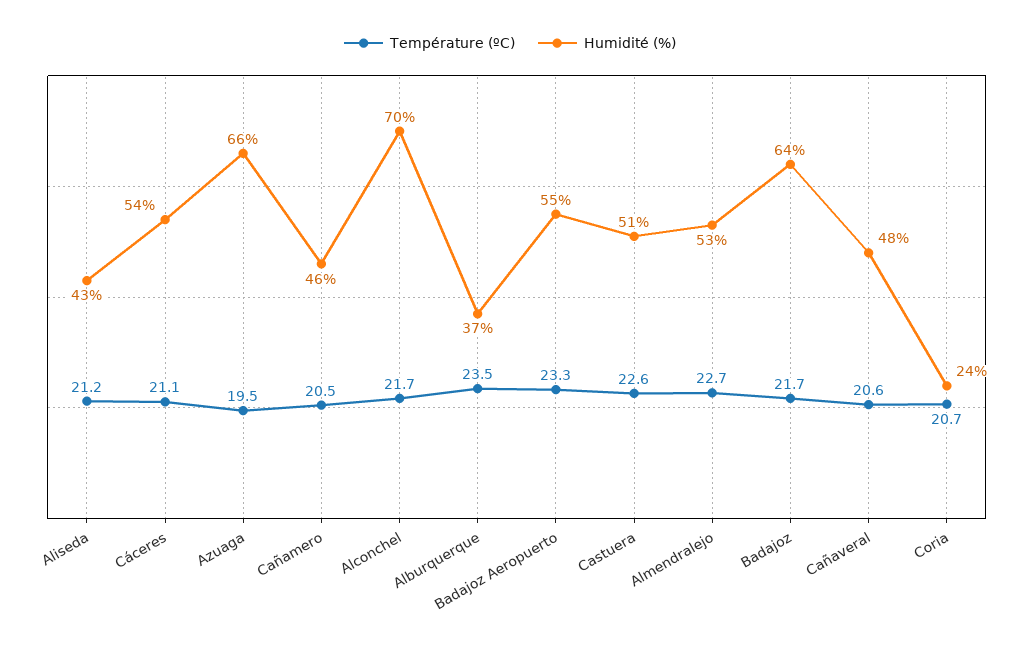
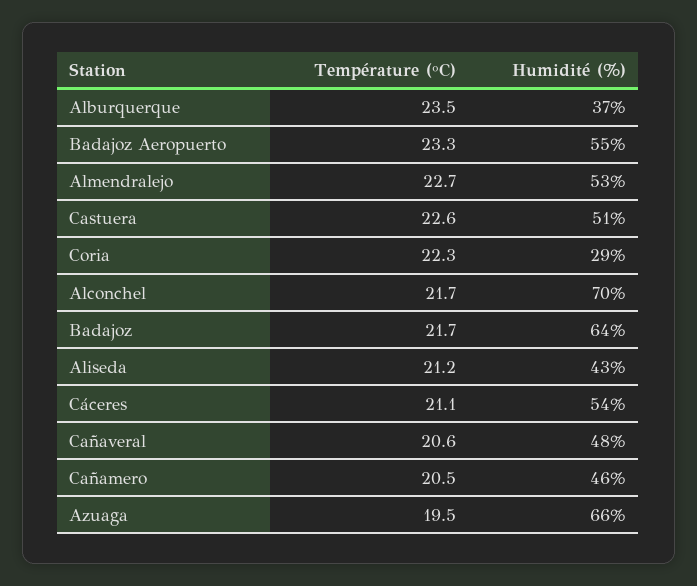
  {
    "Température (ºC)": {
      "Aliseda": 21.2,
      "Cáceres": 21.1,
      "Azuaga": 19.5,
      "Cañamero": 20.5,
      "Alconchel": 21.7,
      "Alburquerque": 23.5,
      "Badajoz Aeropuerto": 23.3,
      "Castuera": 22.6,
      "Almendralejo": 22.7,
      "Badajoz": 21.7,
      "Cañaveral": 20.6,
-     "Coria": 20.7
+     "Coria": 22.3
    },
    "Humidité (%)": {
      "Aliseda": 43,
      "Cáceres": 54,
      "Azuaga": 66,
      "Cañamero": 46,
      "Alconchel": 70,
      "Alburquerque": 37,
      "Badajoz Aeropuerto": 55,
      "Castuera": 51,
      "Almendralejo": 53,
      "Badajoz": 64,
      "Cañaveral": 48,
-     "Coria": 24
+     "Coria": 29
    }
  }

